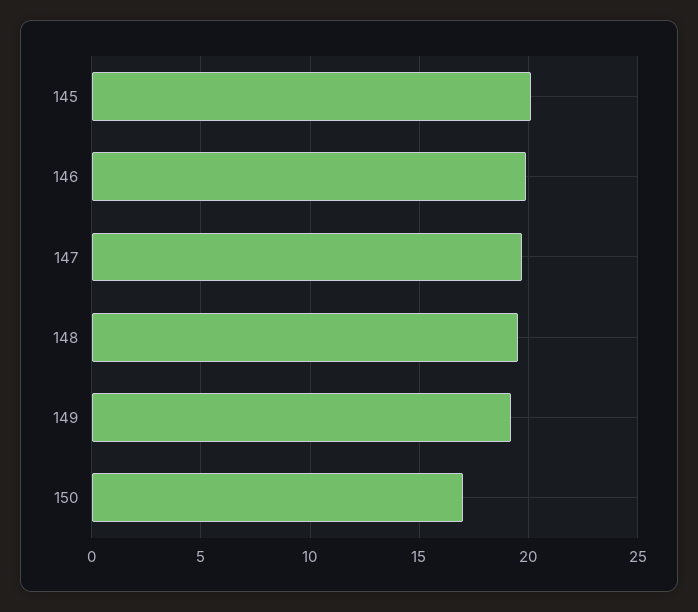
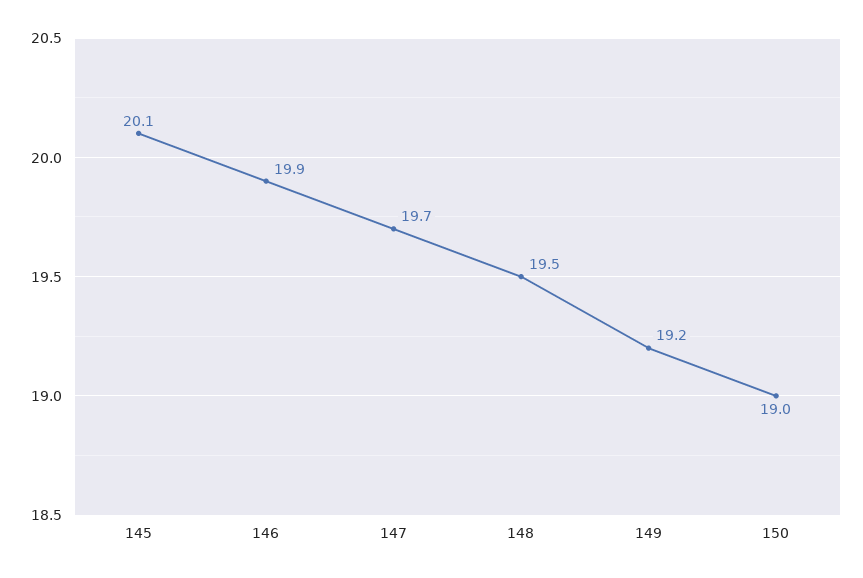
  {
    "145": 20.1,
    "146": 19.9,
    "147": 19.7,
    "148": 19.5,
    "149": 19.2,
-   "150": 17
+   "150": 19
  }

